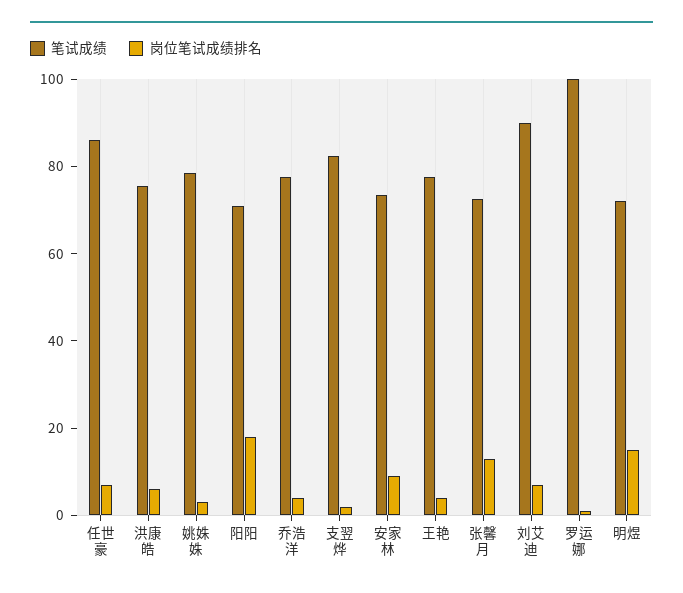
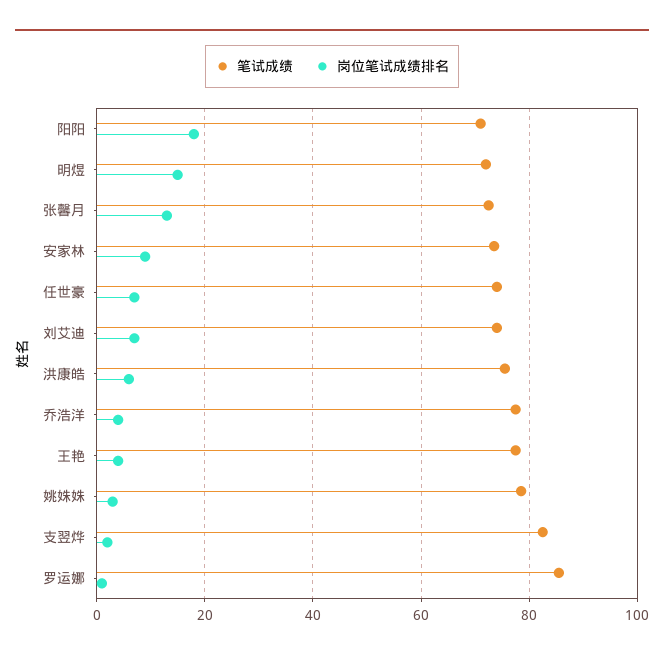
  {
    "笔试成绩": {
-     "任世豪": 85,
+     "任世豪": 74,
      "洪康皓": 76,
      "姚姝姝": 78,
      "阳阳": 72,
      "乔浩洋": 78,
      "支翌烨": 82,
      "安家林": 74,
      "王艳": 78,
      "张馨月": 72,
-     "刘艾迪": 90,
+     "刘艾迪": 74,
-     "罗运娜": 100,
+     "罗运娜": 86,
      "明煜": 72
    },
    "岗位笔试成绩排名": {
      "任世豪": 8,
      "洪康皓": 6,
      "姚姝姝": 4,
      "阳阳": 18,
      "乔浩洋": 4,
      "支翌烨": 2,
      "安家林": 10,
      "王艳": 4,
      "张馨月": 14,
      "刘艾迪": 8,
      "罗运娜": 2,
      "明煜": 16
    }
  }

